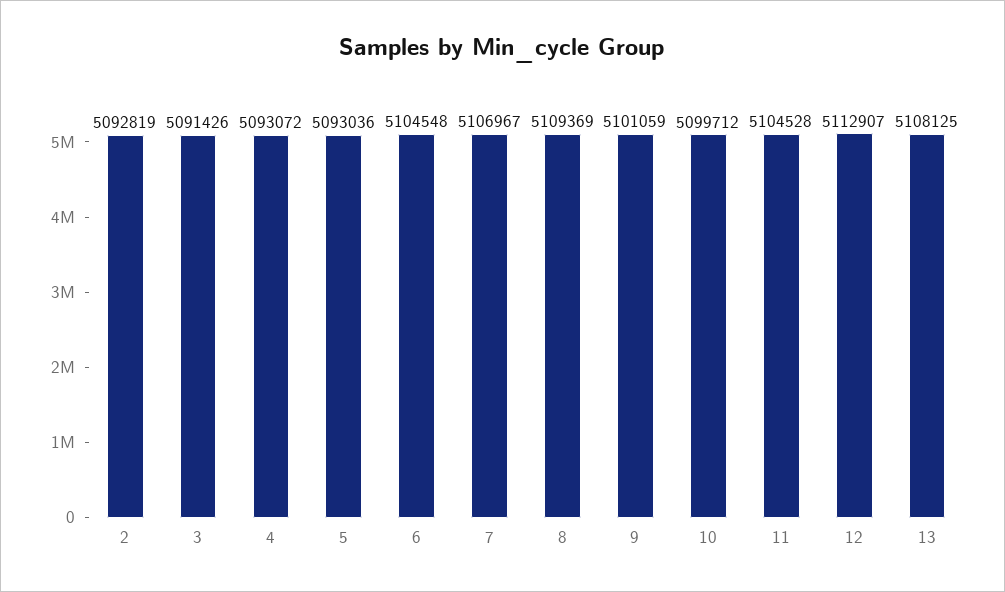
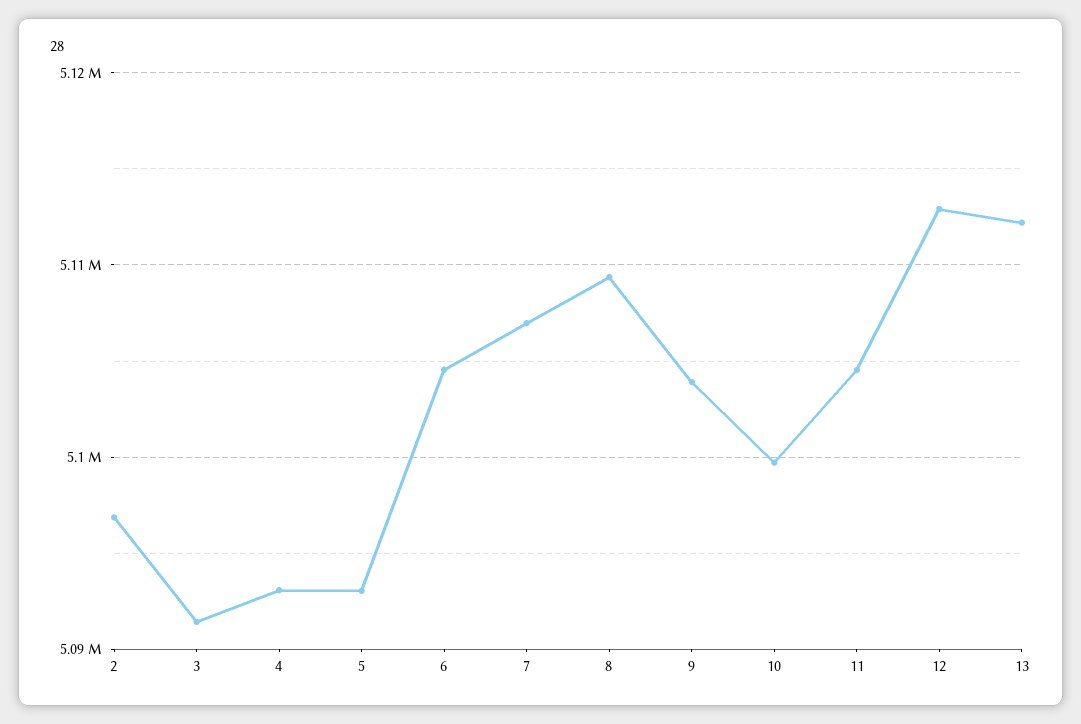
  {
-   "2": 5092819,
+   "2": 5097000,
    "3": 5091426,
    "4": 5093072,
    "5": 5093036,
    "6": 5104548,
    "7": 5106967,
    "8": 5109369,
-   "9": 5101059,
+   "9": 5104000,
    "10": 5099712,
    "11": 5104528,
    "12": 5112907,
-   "13": 5108125
+   "13": 5112000
  }

